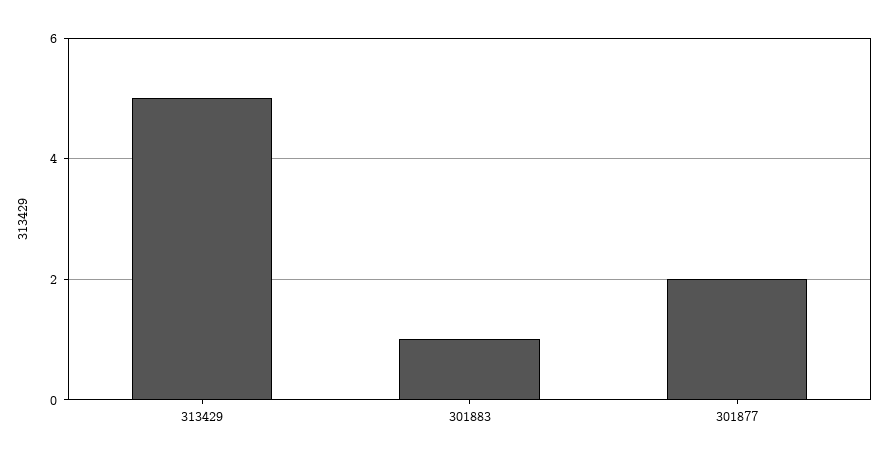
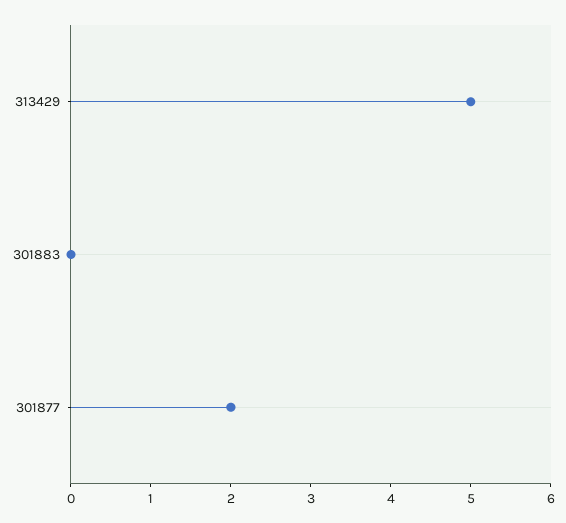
  {
    "313429": 5,
-   "301883": 1,
+   "301883": 0,
    "301877": 2
  }

